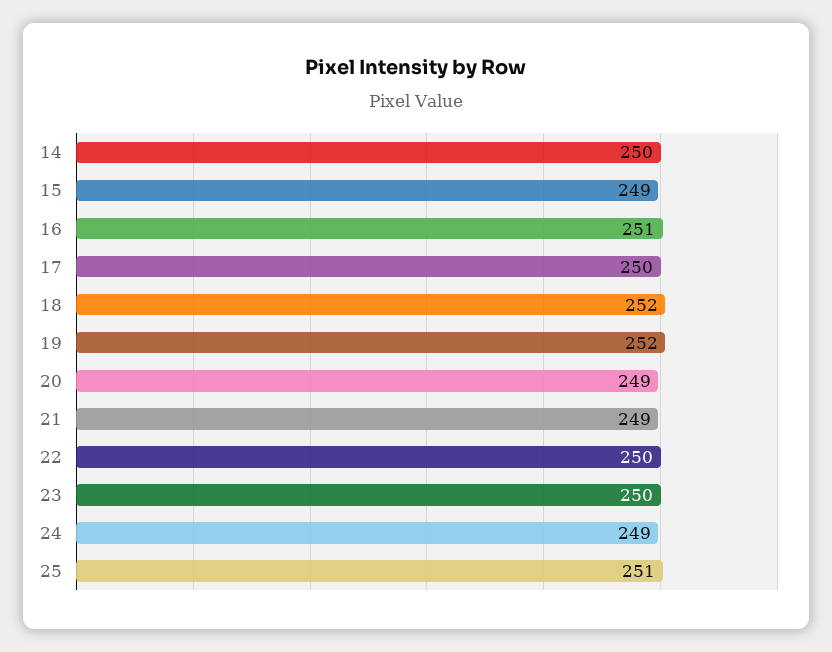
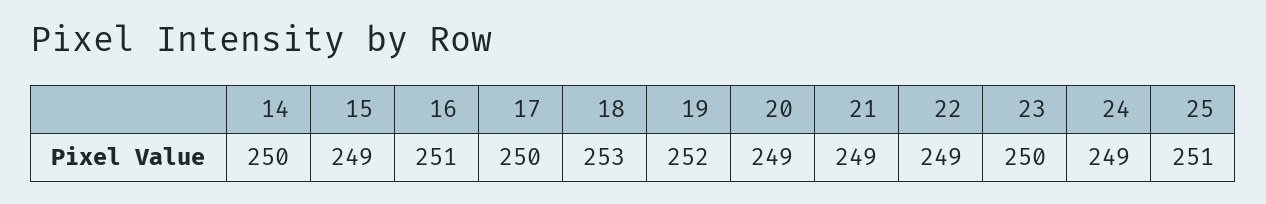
  {
    "14": 250,
    "15": 249,
    "16": 251,
    "17": 250,
-   "18": 252,
+   "18": 253,
    "19": 252,
    "20": 249,
    "21": 249,
-   "22": 250,
+   "22": 249,
    "23": 250,
    "24": 249,
    "25": 251
  }

